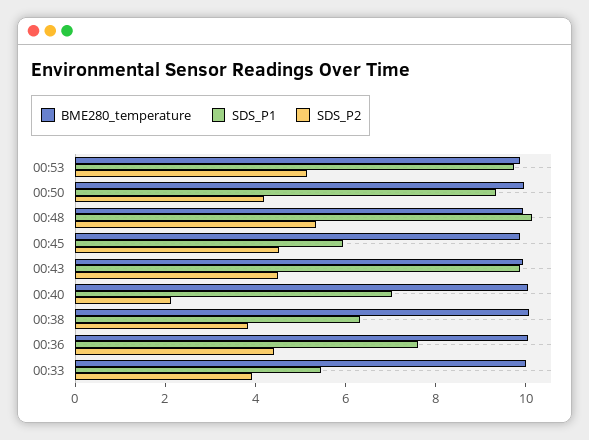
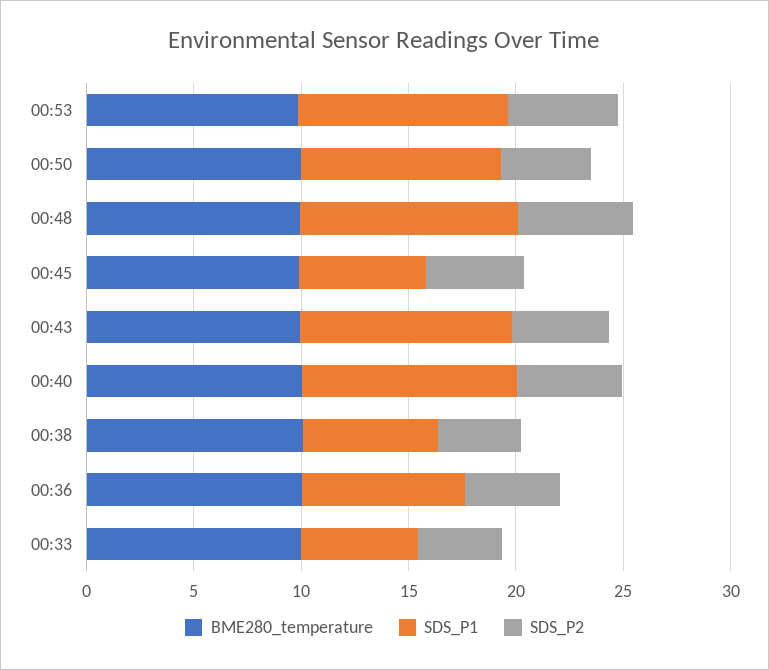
  {
    "BME280_temperature": {
      "00:53": 10,
      "00:50": 10,
      "00:48": 10,
      "00:45": 10,
      "00:43": 10,
      "00:40": 10,
      "00:38": 10,
      "00:36": 10,
      "00:33": 10
    },
    "SDS_P1": {
      "00:53": 10,
      "00:50": 9.5,
      "00:48": 10,
      "00:45": 6,
      "00:43": 10,
-     "00:40": 7,
+     "00:40": 10,
      "00:38": 6.5,
      "00:36": 7.5,
      "00:33": 5.5
    },
    "SDS_P2": {
      "00:53": 5,
      "00:50": 4,
      "00:48": 5.5,
      "00:45": 4.5,
      "00:43": 4.5,
-     "00:40": 2,
+     "00:40": 5,
      "00:38": 4,
      "00:36": 4.5,
      "00:33": 4
    }
  }

